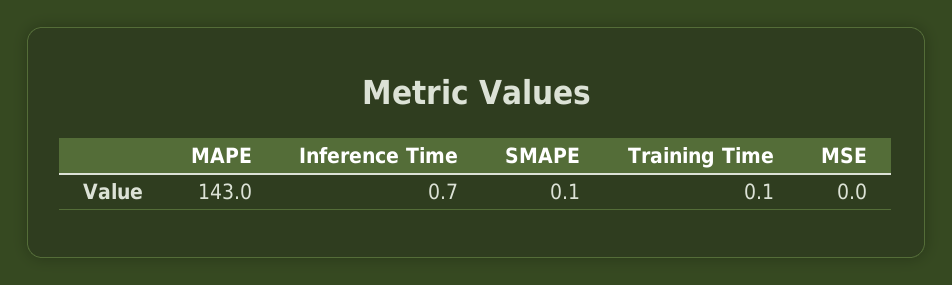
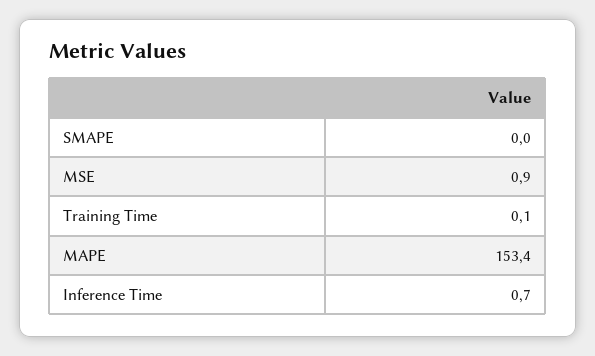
  {
-   "MAPE": 143,
+   "MAPE": 153.4,
    "Inference Time": 0.7,
-   "SMAPE": 0.1,
+   "SMAPE": 0,
    "Training Time": 0.1,
-   "MSE": 0
+   "MSE": 0.9
  }

